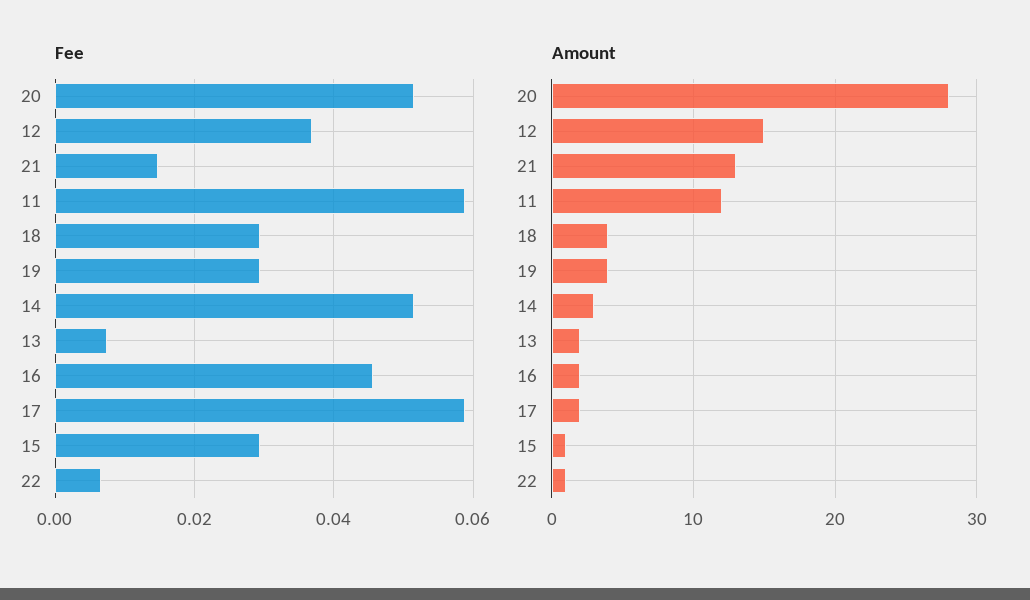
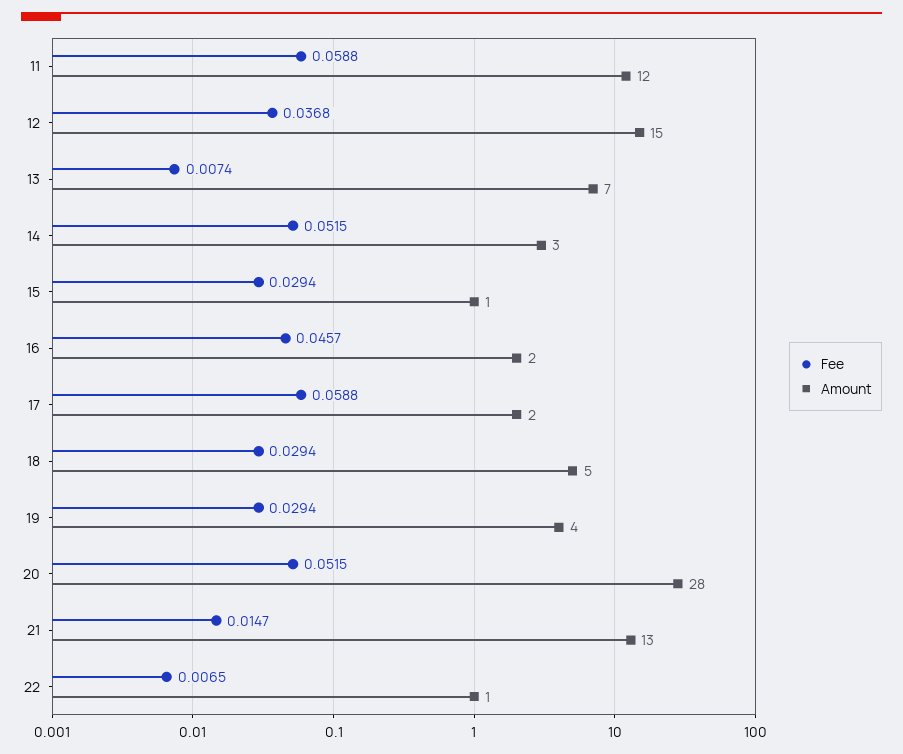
  {
    "Fee": {
      "20": 0.0515,
      "12": 0.0368,
      "21": 0.0147,
      "11": 0.0588,
      "18": 0.0294,
      "19": 0.0294,
      "14": 0.0515,
      "13": 0.0074,
      "16": 0.0457,
      "17": 0.0588,
      "15": 0.0294,
      "22": 0.0065
    },
    "Amount": {
      "20": 28,
      "12": 15,
      "21": 13,
      "11": 12,
-     "18": 4,
+     "18": 5,
      "19": 4,
      "14": 3,
-     "13": 2,
+     "13": 7,
      "16": 2,
      "17": 2,
      "15": 1,
      "22": 1
    }
  }

